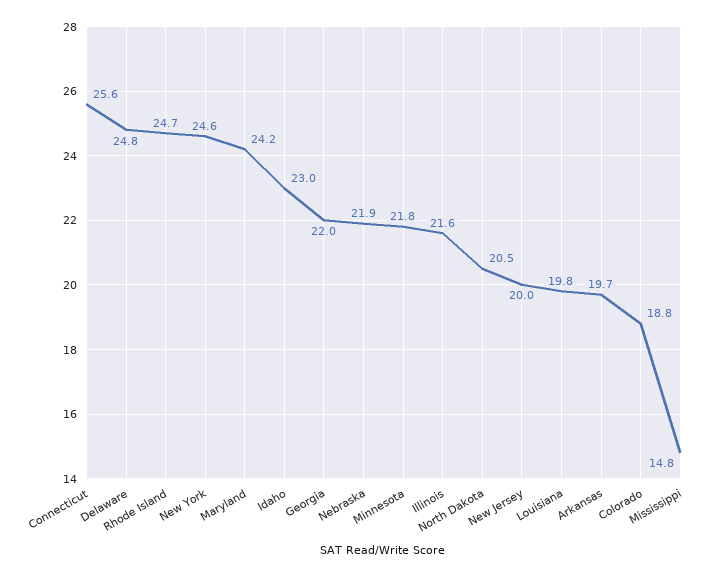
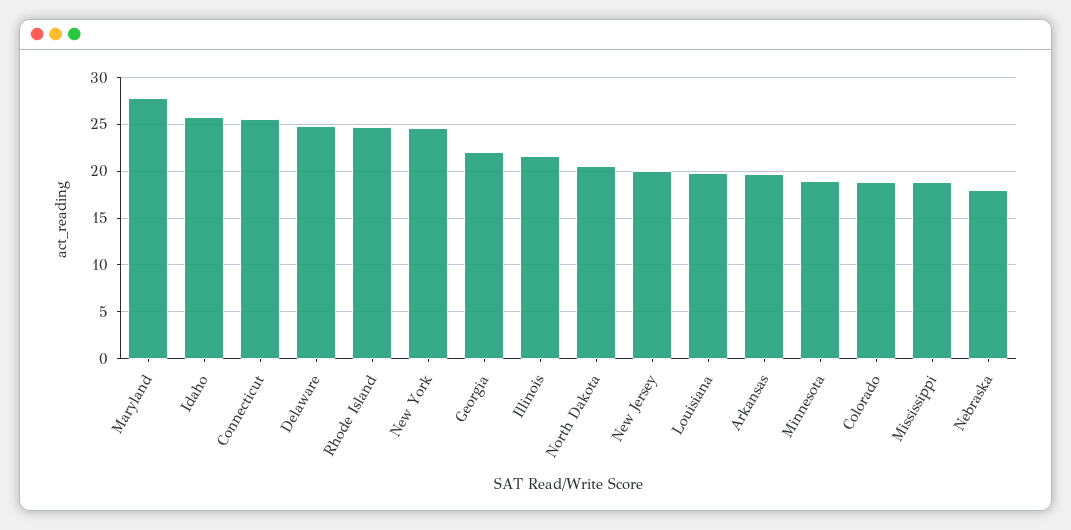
  {
    "Connecticut": 25.6,
    "Delaware": 24.8,
    "Rhode Island": 24.7,
    "New York": 24.6,
-   "Maryland": 24.2,
+   "Maryland": 28,
-   "Idaho": 23,
+   "Idaho": 26,
    "Georgia": 22,
-   "Nebraska": 21.9,
+   "Nebraska": 18,
-   "Minnesota": 21.8,
+   "Minnesota": 19,
    "Illinois": 21.6,
    "North Dakota": 20.5,
    "New Jersey": 20,
    "Louisiana": 19.8,
    "Arkansas": 19.7,
    "Colorado": 18.8,
-   "Mississippi": 14.8
+   "Mississippi": 19
  }

